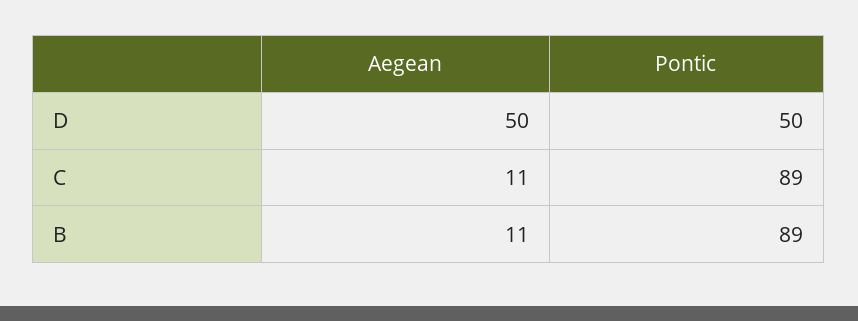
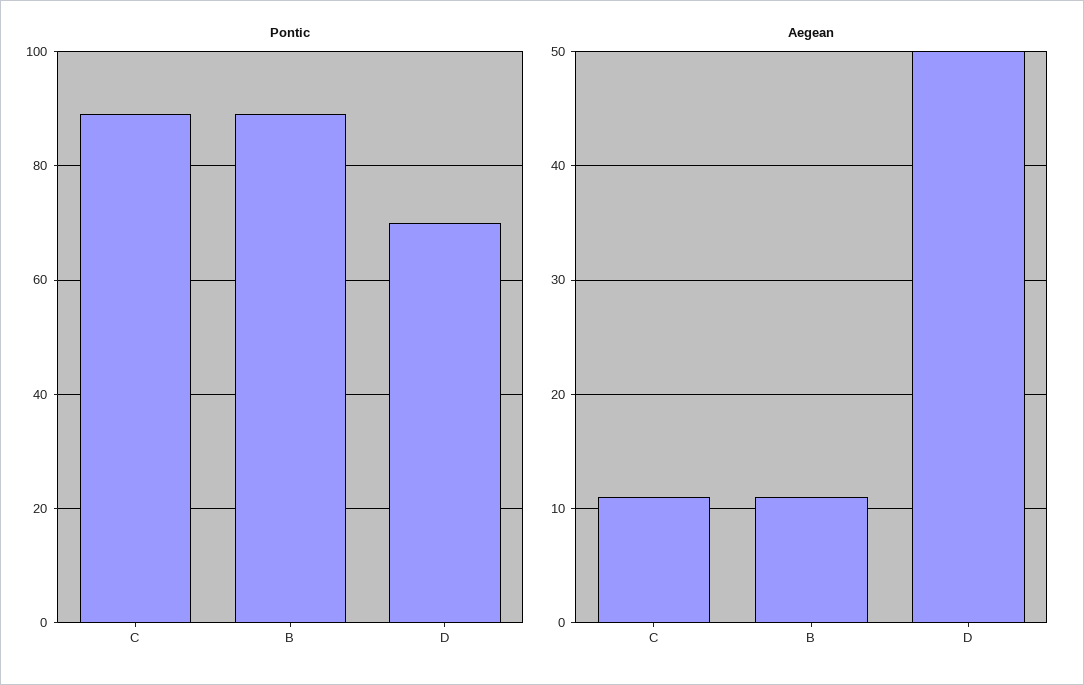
  {
    "Aegean": {
      "D": 50,
      "C": 11,
      "B": 11
    },
    "Pontic": {
-     "D": 50,
+     "D": 70,
      "C": 89,
      "B": 89
    }
  }

